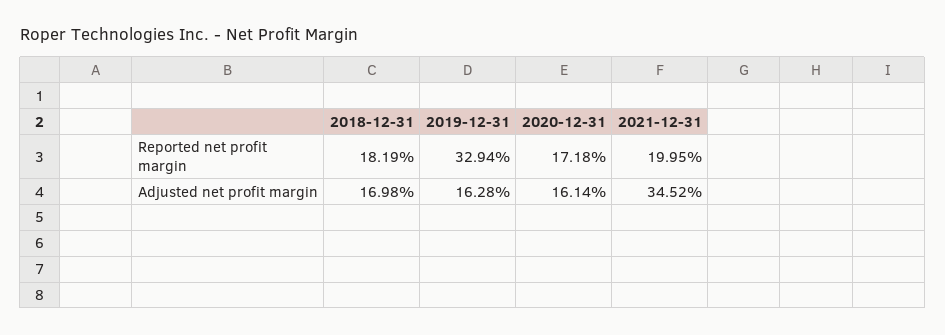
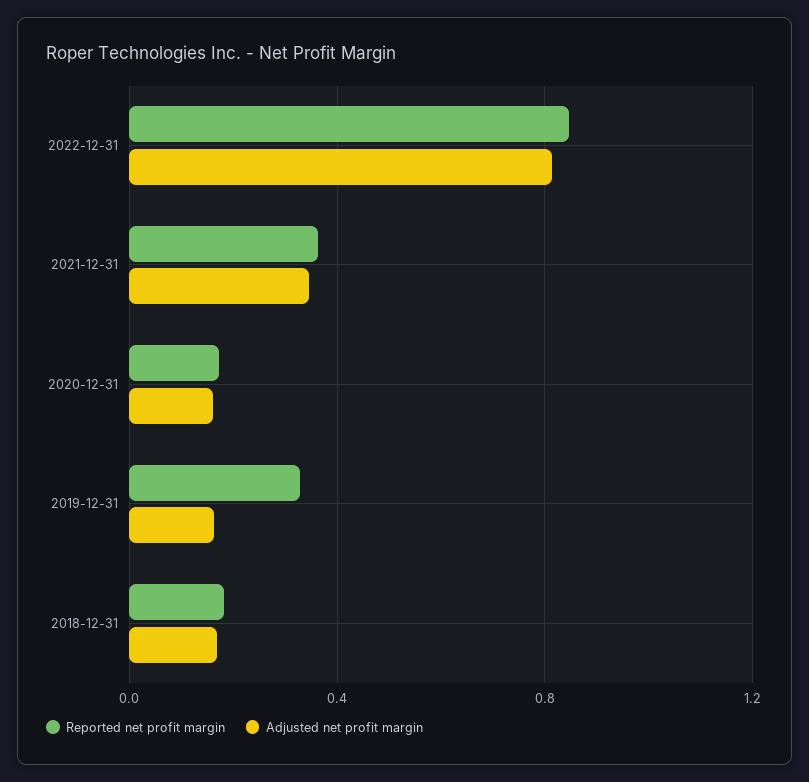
  {
    "Reported net profit margin": {
      "2018-12-31": 0.1819,
      "2019-12-31": 0.3294,
      "2020-12-31": 0.1718,
-     "2021-12-31": 0.1995
+     "2021-12-31": 0.35,
+     "2022-12-31": 0.85
    },
    "Adjusted net profit margin": {
      "2018-12-31": 0.1698,
      "2019-12-31": 0.1628,
      "2020-12-31": 0.1614,
-     "2021-12-31": 0.3452
+     "2021-12-31": 0.3452,
+     "2022-12-31": 0.8
    }
  }

